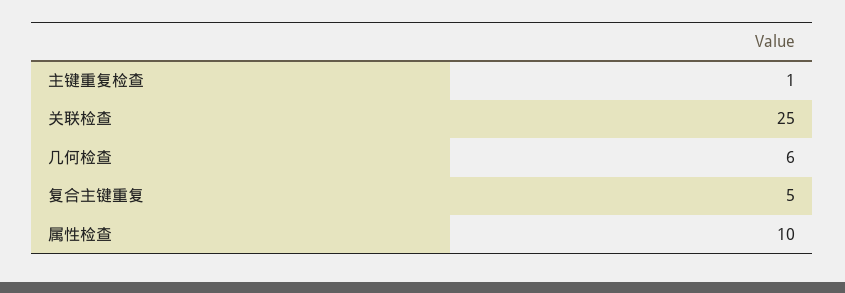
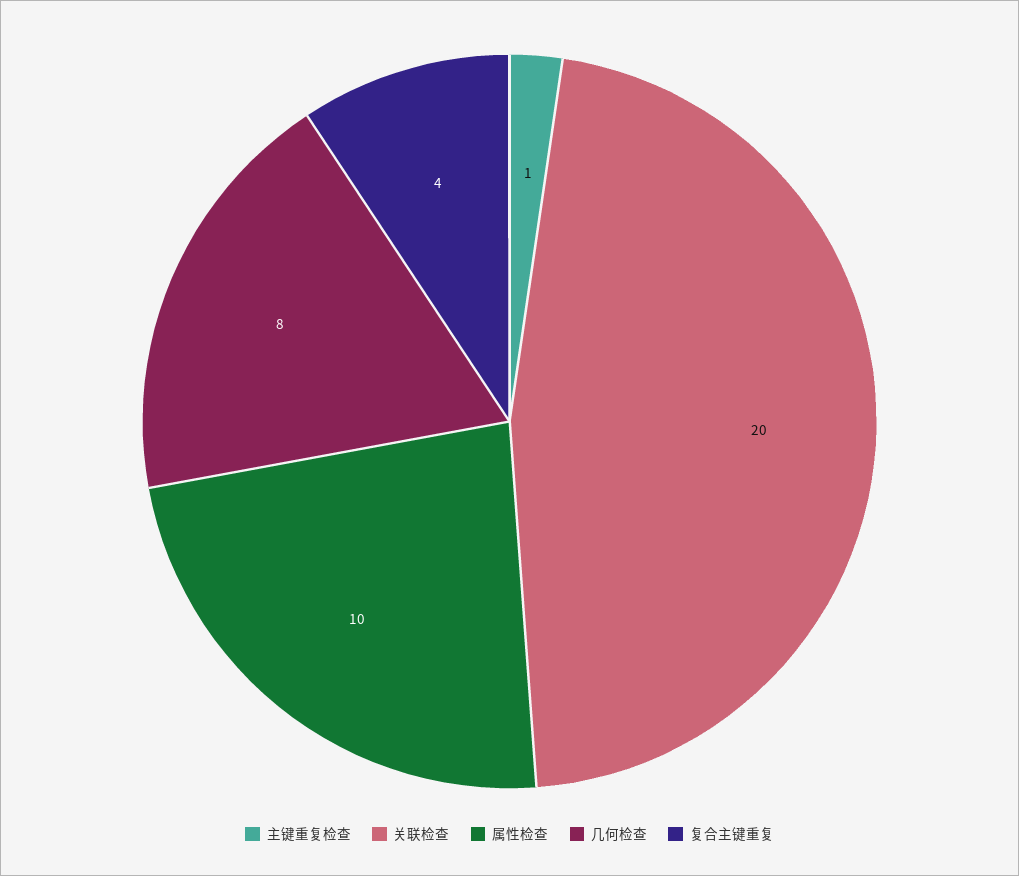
  {
    "主键重复检查": 1,
-   "关联检查": 25,
+   "关联检查": 20,
-   "几何检查": 6,
+   "几何检查": 8,
-   "复合主键重复": 5,
+   "复合主键重复": 4,
    "属性检查": 10
  }

